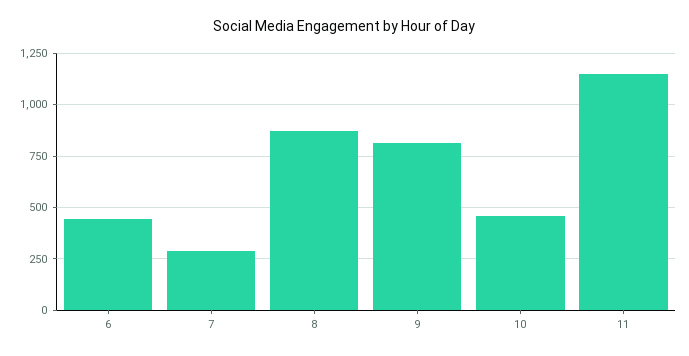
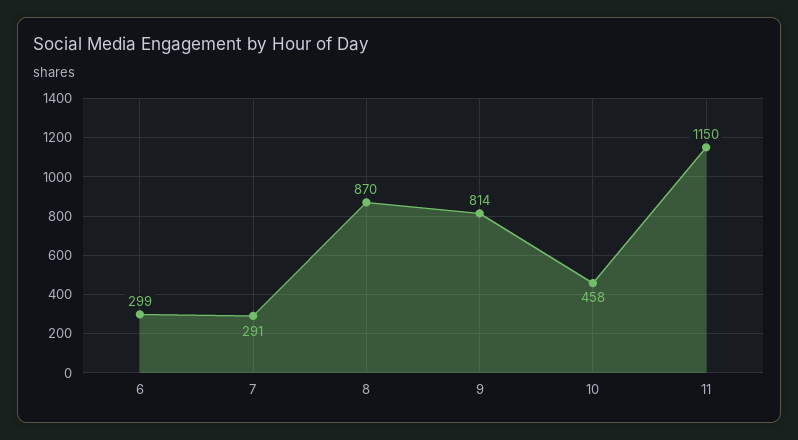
  {
-   "6": 450,
+   "6": 299,
    "7": 291,
    "8": 870,
    "9": 814,
    "10": 458,
    "11": 1150
  }

